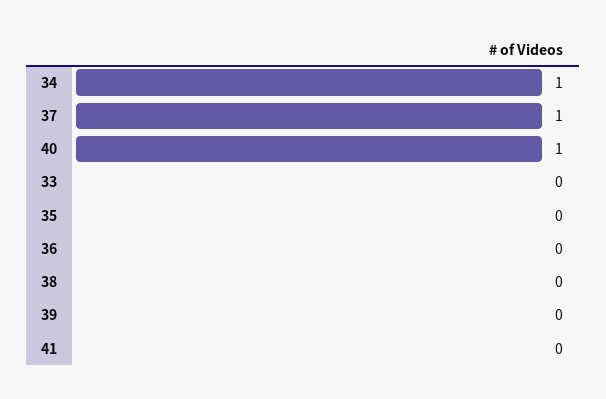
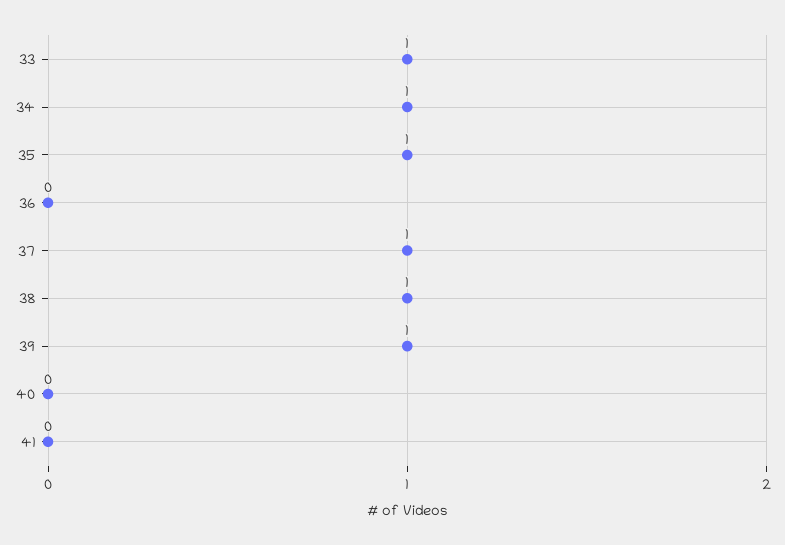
  {
    "34": 1,
    "37": 1,
-   "40": 1,
+   "40": 0,
-   "33": 0,
+   "33": 1,
-   "35": 0,
+   "35": 1,
    "36": 0,
-   "38": 0,
+   "38": 1,
-   "39": 0,
+   "39": 1,
    "41": 0
  }

